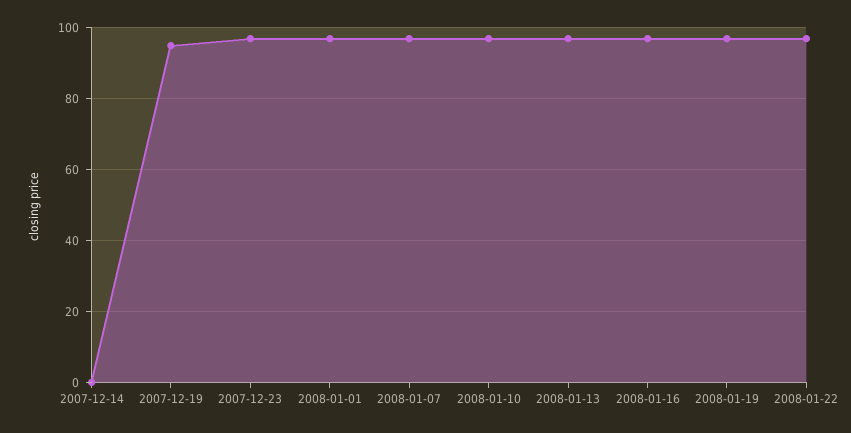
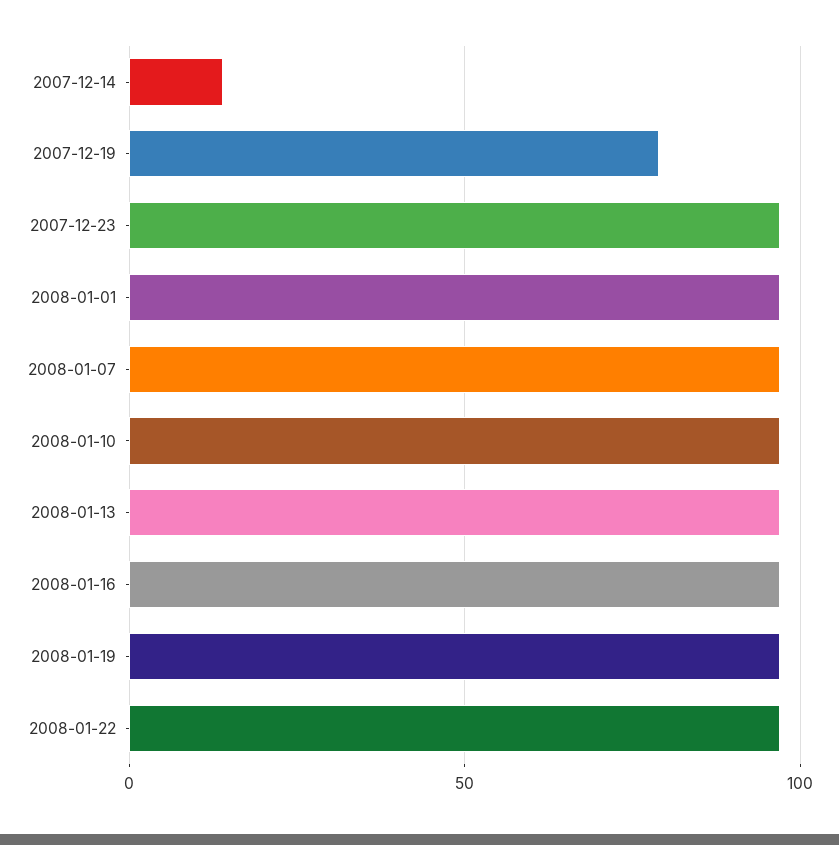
  {
-   "2007-12-14": 0,
+   "2007-12-14": 15,
-   "2007-12-19": 95,
+   "2007-12-19": 80,
    "2007-12-23": 95,
    "2008-01-01": 95,
    "2008-01-07": 95,
    "2008-01-10": 95,
    "2008-01-13": 95,
    "2008-01-16": 95,
    "2008-01-19": 95,
    "2008-01-22": 95
  }

